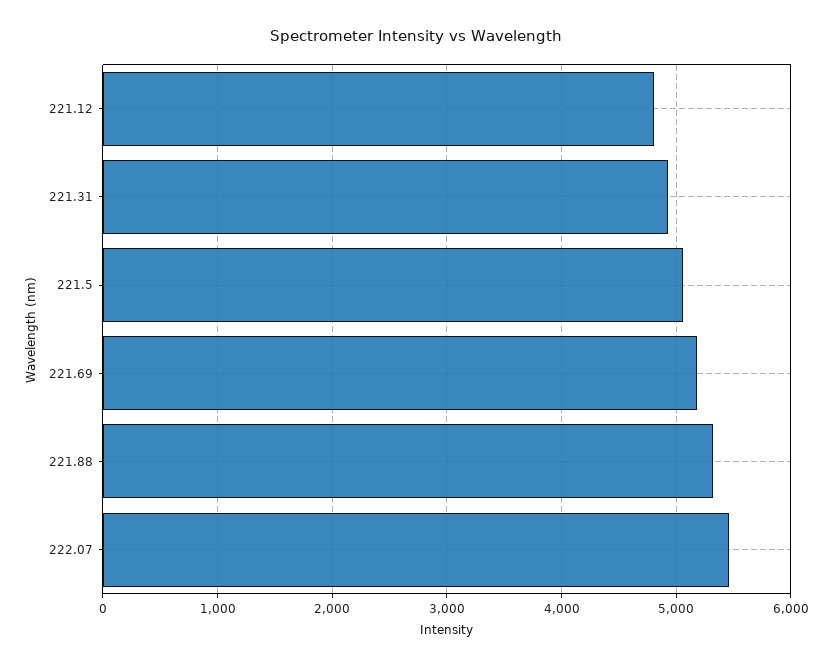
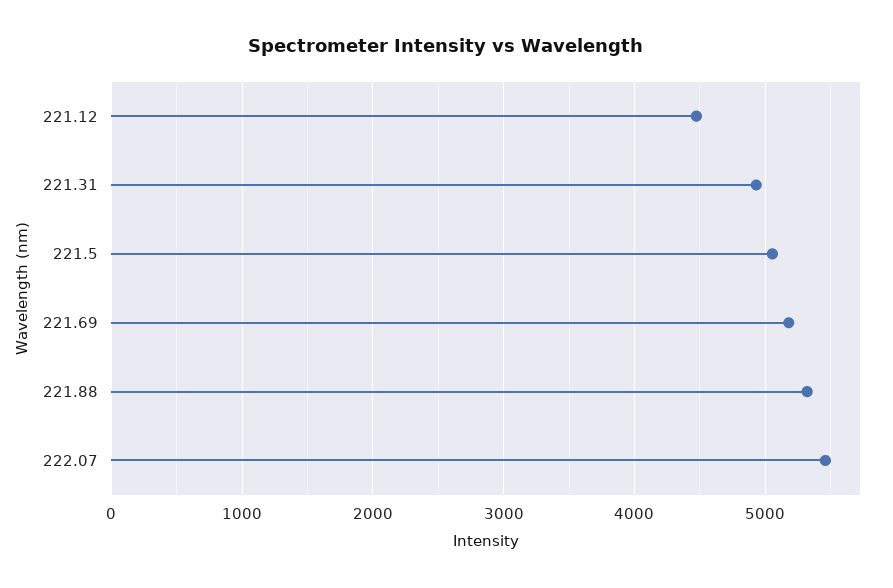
  {
-   "221.12": 4800,
+   "221.12": 4500,
    "221.31": 4900,
    "221.5": 5100,
    "221.69": 5200,
    "221.88": 5300,
    "222.07": 5500
  }

